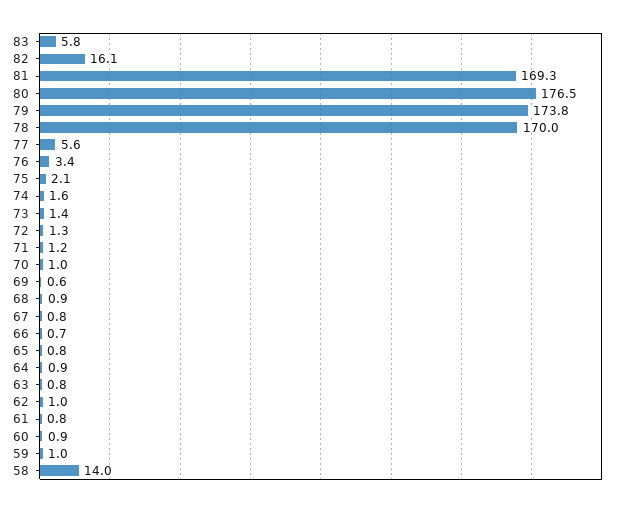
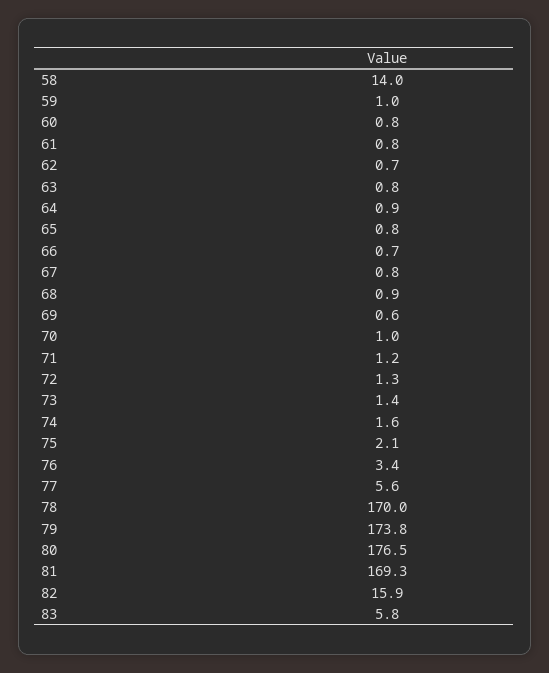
  {
    "83": 5.8,
-   "82": 16.1,
+   "82": 15.9,
    "81": 169.3,
    "80": 176.5,
    "79": 173.8,
    "78": 170,
    "77": 5.6,
    "76": 3.4,
    "75": 2.1,
    "74": 1.6,
    "73": 1.4,
    "72": 1.3,
    "71": 1.2,
    "70": 1,
    "69": 0.6,
    "68": 0.9,
    "67": 0.8,
    "66": 0.7,
    "65": 0.8,
    "64": 0.9,
    "63": 0.8,
-   "62": 1,
+   "62": 0.7,
    "61": 0.8,
-   "60": 0.9,
+   "60": 0.8,
    "59": 1,
    "58": 14
  }

